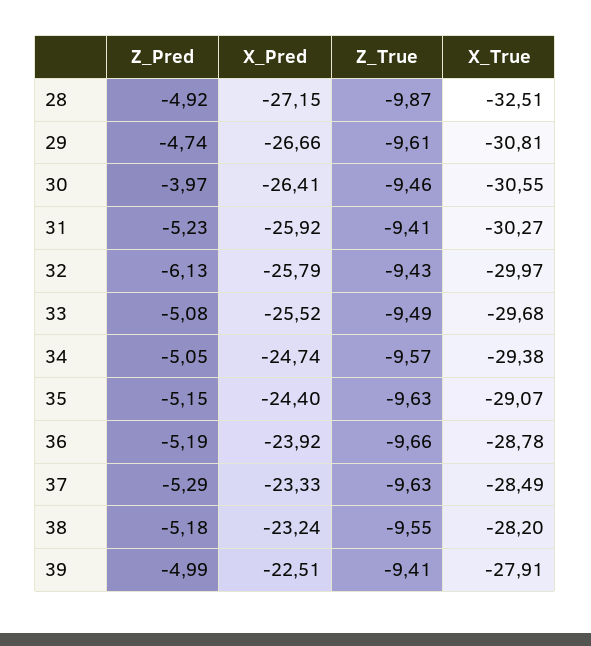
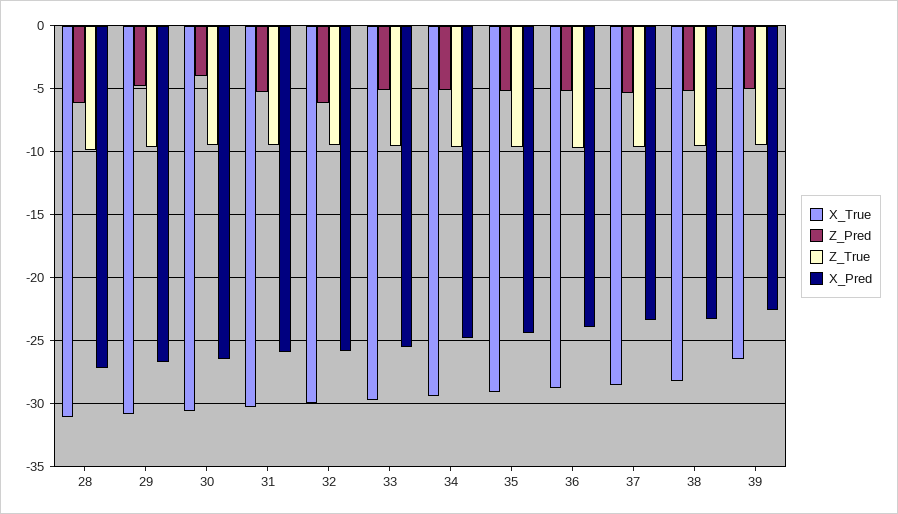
  {
    "Z_Pred": {
-     "28": -4.92,
+     "28": -6,
      "29": -4.74,
      "30": -3.97,
      "31": -5.23,
      "32": -6.13,
      "33": -5.08,
      "34": -5.05,
      "35": -5.15,
      "36": -5.19,
      "37": -5.29,
      "38": -5.18,
      "39": -4.99
    },
    "X_Pred": {
      "28": -27.15,
      "29": -26.66,
      "30": -26.41,
      "31": -25.92,
      "32": -25.79,
      "33": -25.52,
      "34": -24.74,
      "35": -24.4,
      "36": -23.92,
      "37": -23.33,
      "38": -23.24,
      "39": -22.51
    },
    "Z_True": {
      "28": -9.87,
      "29": -9.61,
      "30": -9.46,
      "31": -9.41,
      "32": -9.43,
      "33": -9.49,
      "34": -9.57,
      "35": -9.63,
      "36": -9.66,
      "37": -9.63,
      "38": -9.55,
      "39": -9.41
    },
    "X_True": {
-     "28": -32.51,
+     "28": -31,
      "29": -30.81,
      "30": -30.55,
      "31": -30.27,
      "32": -29.97,
      "33": -29.68,
      "34": -29.38,
      "35": -29.07,
      "36": -28.78,
      "37": -28.49,
      "38": -28.2,
-     "39": -27.91
+     "39": -26.5
    }
  }

